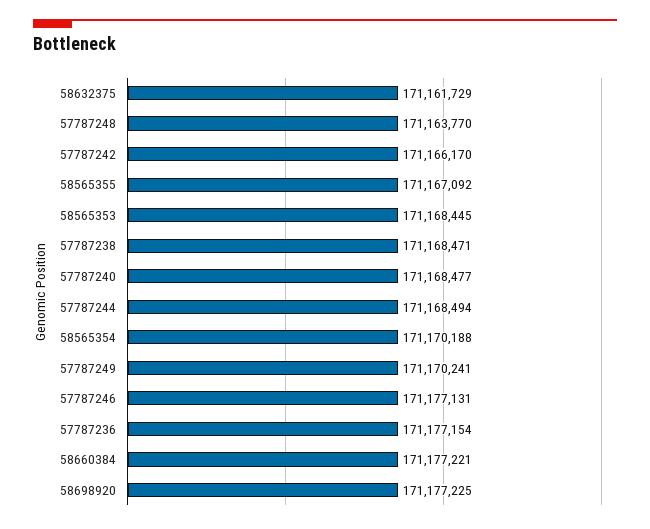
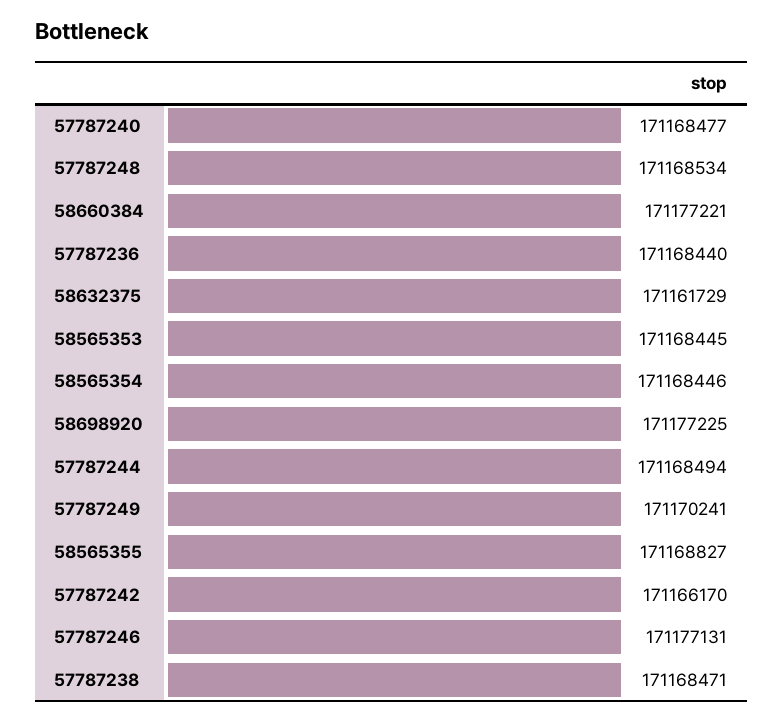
  {
    "58632375": 171161729,
-   "57787248": 171163770,
+   "57787248": 171168534,
    "57787242": 171166170,
-   "58565355": 171167092,
+   "58565355": 171168827,
    "58565353": 171168445,
    "57787238": 171168471,
    "57787240": 171168477,
    "57787244": 171168494,
-   "58565354": 171170188,
+   "58565354": 171168446,
    "57787249": 171170241,
    "57787246": 171177131,
-   "57787236": 171177154,
+   "57787236": 171168440,
    "58660384": 171177221,
    "58698920": 171177225
  }

